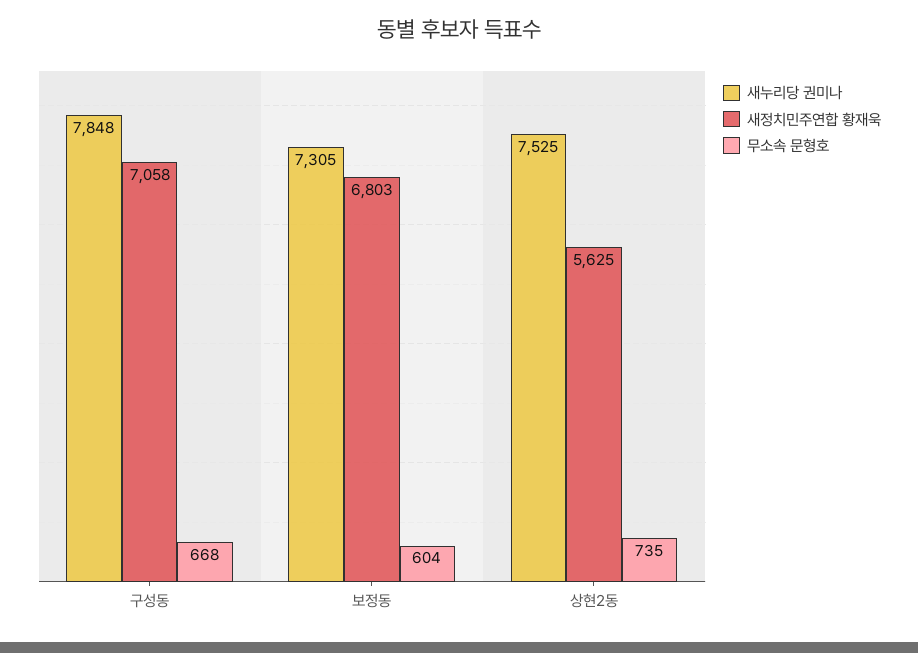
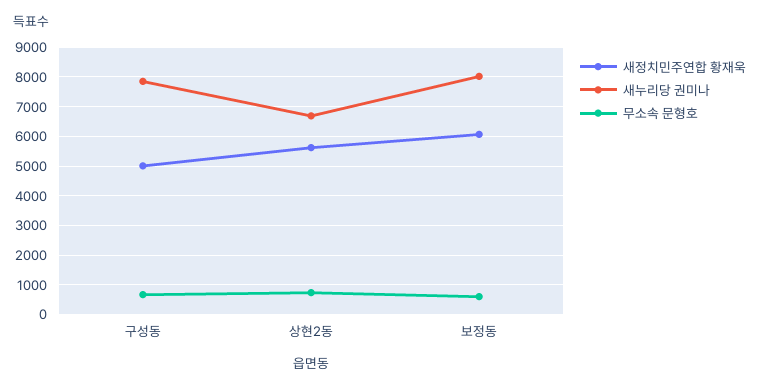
  {
    "새누리당 권미나": {
      "구성동": 7848,
-     "보정동": 7305,
+     "보정동": 8000,
-     "상현2동": 7525
+     "상현2동": 6750
    },
    "새정치민주연합 황재욱": {
-     "구성동": 7058,
+     "구성동": 5000,
-     "보정동": 6803,
+     "보정동": 6000,
      "상현2동": 5625
    },
    "무소속 문형호": {
      "구성동": 668,
      "보정동": 604,
      "상현2동": 735
    }
  }

